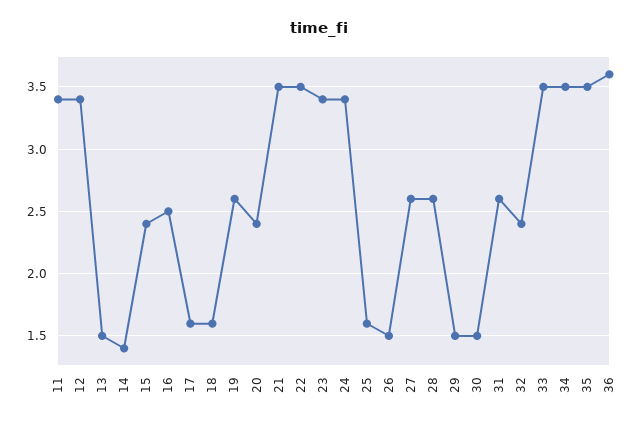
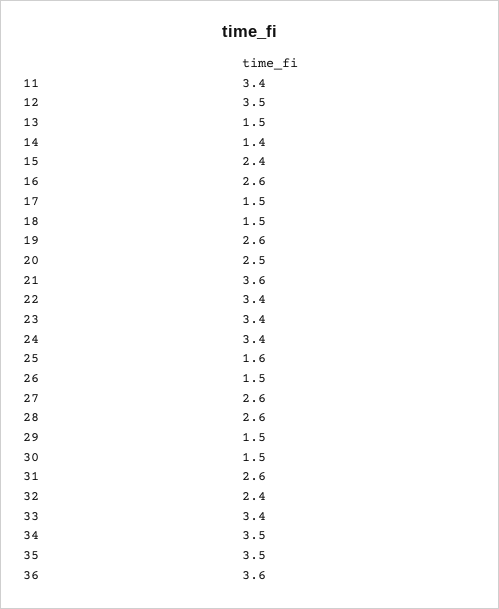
  {
    "11": 3.4,
-   "12": 3.4,
+   "12": 3.5,
    "13": 1.5,
    "14": 1.4,
    "15": 2.4,
-   "16": 2.5,
+   "16": 2.6,
-   "17": 1.6,
+   "17": 1.5,
-   "18": 1.6,
+   "18": 1.5,
    "19": 2.6,
-   "20": 2.4,
+   "20": 2.5,
-   "21": 3.5,
+   "21": 3.6,
-   "22": 3.5,
+   "22": 3.4,
    "23": 3.4,
    "24": 3.4,
    "25": 1.6,
    "26": 1.5,
    "27": 2.6,
    "28": 2.6,
    "29": 1.5,
    "30": 1.5,
    "31": 2.6,
    "32": 2.4,
-   "33": 3.5,
+   "33": 3.4,
    "34": 3.5,
    "35": 3.5,
    "36": 3.6
  }

